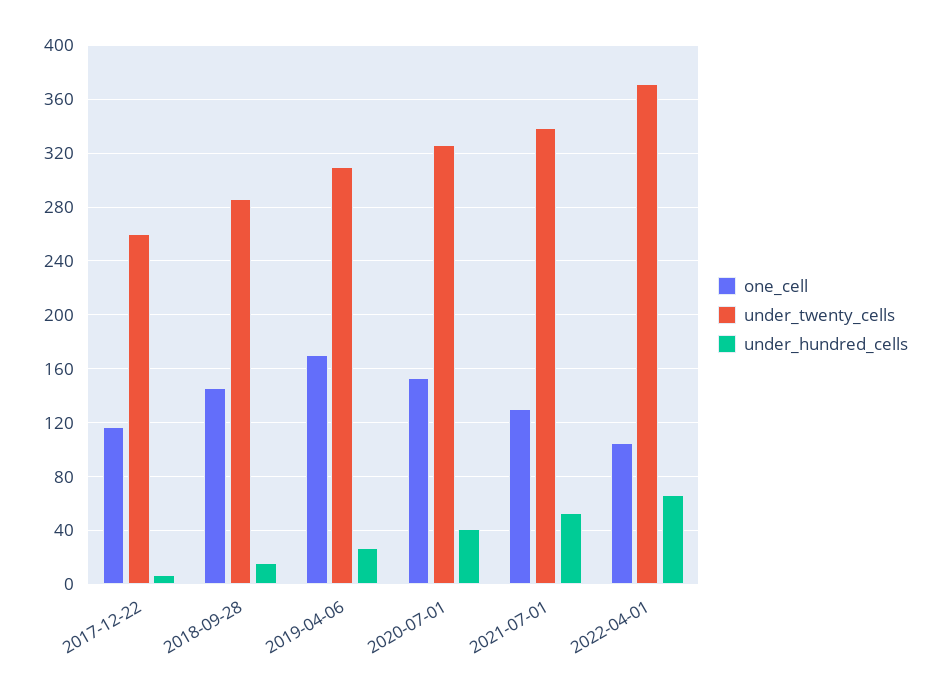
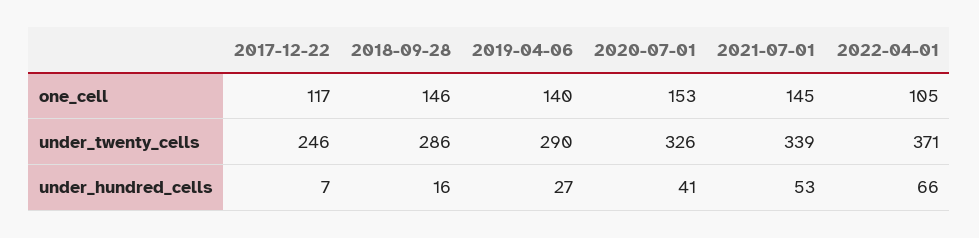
  {
    "one_cell": {
      "2017-12-22": 117,
      "2018-09-28": 146,
-     "2019-04-06": 170,
+     "2019-04-06": 140,
      "2020-07-01": 153,
-     "2021-07-01": 130,
+     "2021-07-01": 145,
      "2022-04-01": 105
    },
    "under_twenty_cells": {
-     "2017-12-22": 260,
+     "2017-12-22": 246,
      "2018-09-28": 286,
-     "2019-04-06": 310,
+     "2019-04-06": 290,
      "2020-07-01": 326,
      "2021-07-01": 339,
      "2022-04-01": 371
    },
    "under_hundred_cells": {
      "2017-12-22": 7,
      "2018-09-28": 16,
      "2019-04-06": 27,
      "2020-07-01": 41,
      "2021-07-01": 53,
      "2022-04-01": 66
    }
  }

